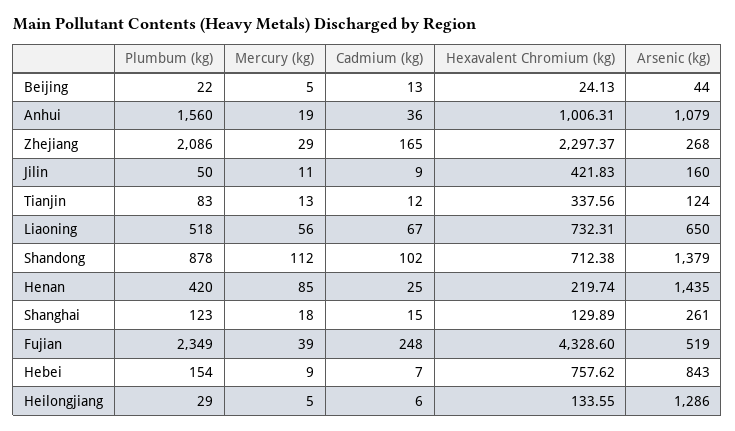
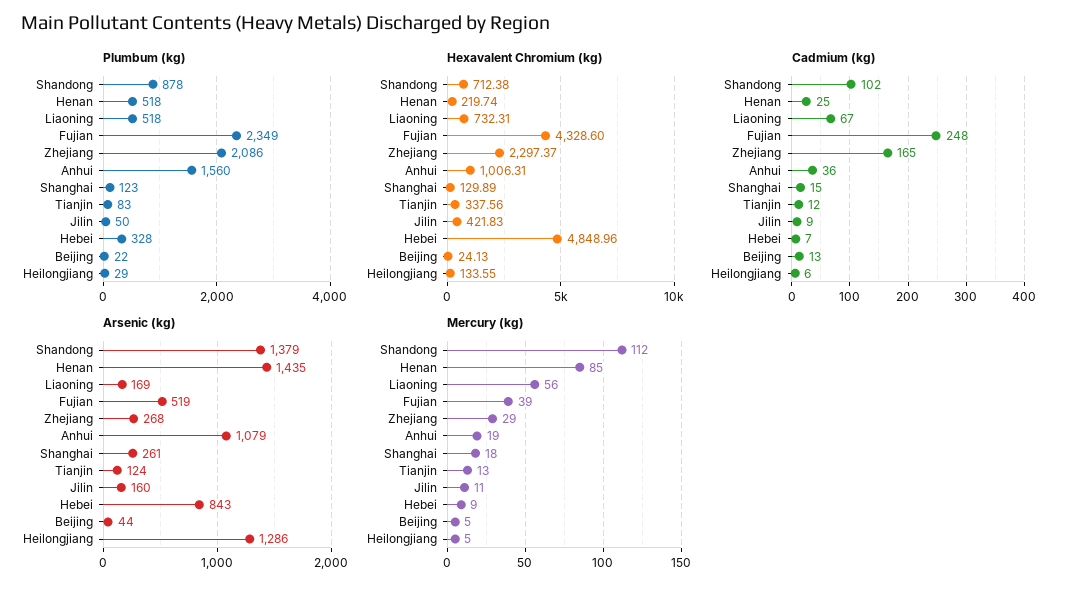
  {
    "Plumbum (kg)": {
      "Beijing": 22,
      "Anhui": 1560,
      "Zhejiang": 2086,
      "Jilin": 50,
      "Tianjin": 83,
      "Liaoning": 518,
      "Shandong": 878,
-     "Henan": 420,
+     "Henan": 518,
      "Shanghai": 123,
      "Fujian": 2349,
-     "Hebei": 154,
+     "Hebei": 328,
      "Heilongjiang": 29
    },
    "Mercury (kg)": {
      "Beijing": 5,
      "Anhui": 19,
      "Zhejiang": 29,
      "Jilin": 11,
      "Tianjin": 13,
      "Liaoning": 56,
      "Shandong": 112,
      "Henan": 85,
      "Shanghai": 18,
      "Fujian": 39,
      "Hebei": 9,
      "Heilongjiang": 5
    },
    "Cadmium (kg)": {
      "Beijing": 13,
      "Anhui": 36,
      "Zhejiang": 165,
      "Jilin": 9,
      "Tianjin": 12,
      "Liaoning": 67,
      "Shandong": 102,
      "Henan": 25,
      "Shanghai": 15,
      "Fujian": 248,
      "Hebei": 7,
      "Heilongjiang": 6
    },
    "Hexavalent Chromium (kg)": {
      "Beijing": 24.13,
      "Anhui": 1006.31,
      "Zhejiang": 2297.37,
      "Jilin": 421.83,
      "Tianjin": 337.56,
      "Liaoning": 732.31,
      "Shandong": 712.38,
      "Henan": 219.74,
      "Shanghai": 129.89,
      "Fujian": 4328.6,
-     "Hebei": 757.62,
+     "Hebei": 4848.96,
      "Heilongjiang": 133.55
    },
    "Arsenic (kg)": {
      "Beijing": 44,
      "Anhui": 1079,
      "Zhejiang": 268,
      "Jilin": 160,
      "Tianjin": 124,
-     "Liaoning": 650,
+     "Liaoning": 169,
      "Shandong": 1379,
      "Henan": 1435,
      "Shanghai": 261,
      "Fujian": 519,
      "Hebei": 843,
      "Heilongjiang": 1286
    }
  }

